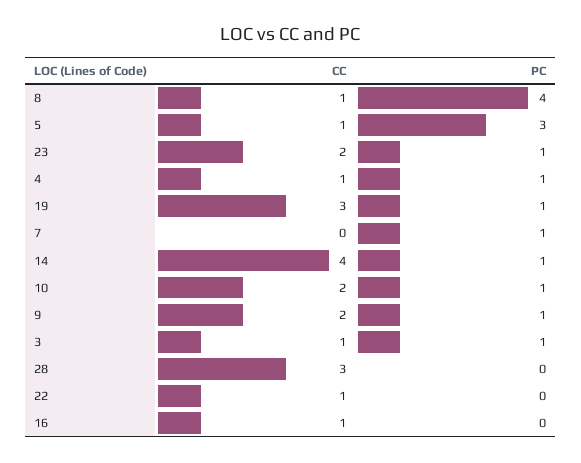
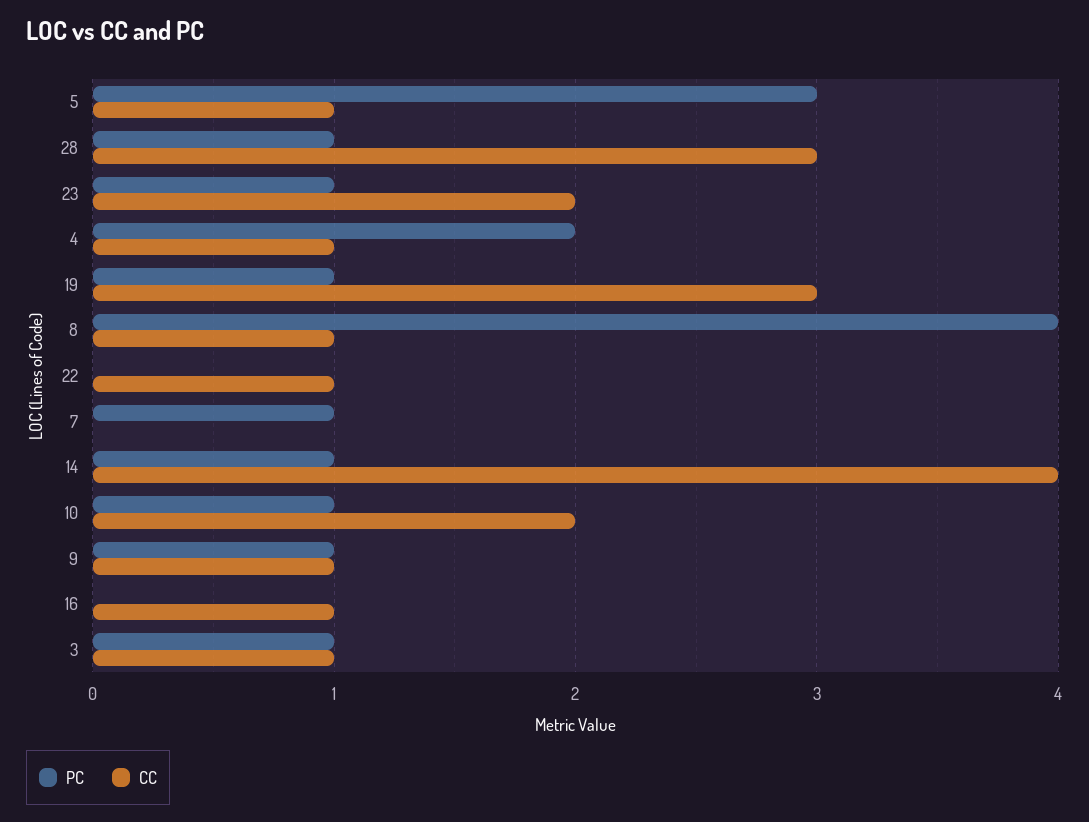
  {
    "CC": {
      "8": 1,
      "5": 1,
      "23": 2,
      "4": 1,
      "19": 3,
      "7": 0,
      "14": 4,
      "10": 2,
-     "9": 2,
+     "9": 1,
      "3": 1,
      "28": 3,
      "22": 1,
      "16": 1
    },
    "PC": {
      "8": 4,
      "5": 3,
      "23": 1,
-     "4": 1,
+     "4": 2,
      "19": 1,
      "7": 1,
      "14": 1,
      "10": 1,
      "9": 1,
      "3": 1,
-     "28": 0,
+     "28": 1,
      "22": 0,
      "16": 0
    }
  }

